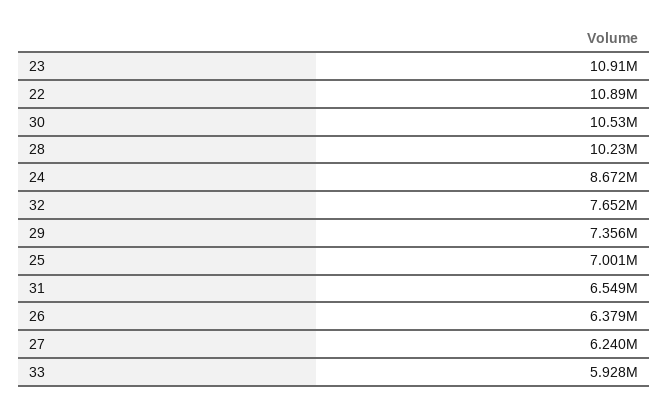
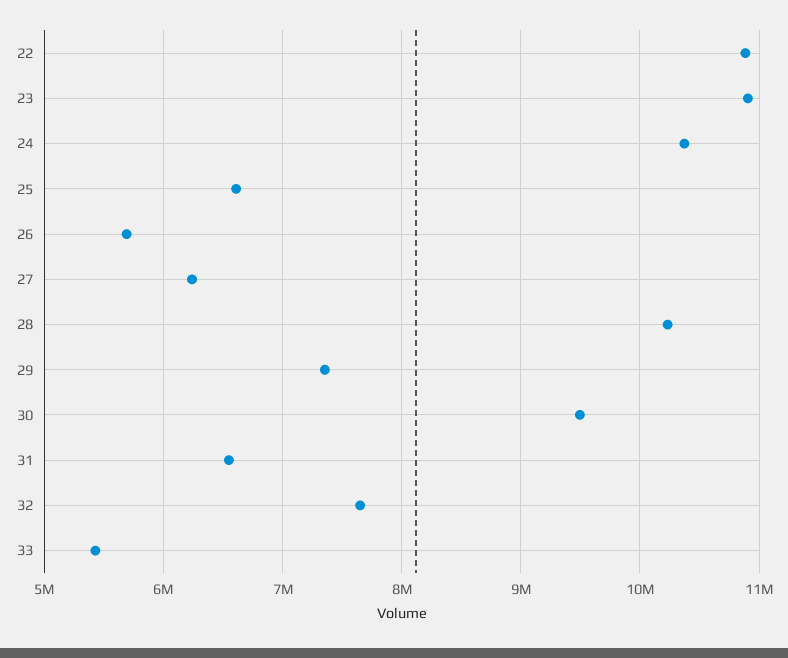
  {
    "23": 10910000,
    "22": 10890000,
-   "30": 10530000,
+   "30": 9500000,
    "28": 10230000,
-   "24": 8672000,
+   "24": 10400000,
    "32": 7652000,
    "29": 7356000,
-   "25": 7001000,
+   "25": 6600000,
    "31": 6549000,
-   "26": 6379000,
+   "26": 5700000,
    "27": 6240000,
-   "33": 5928000
+   "33": 5400000
  }

